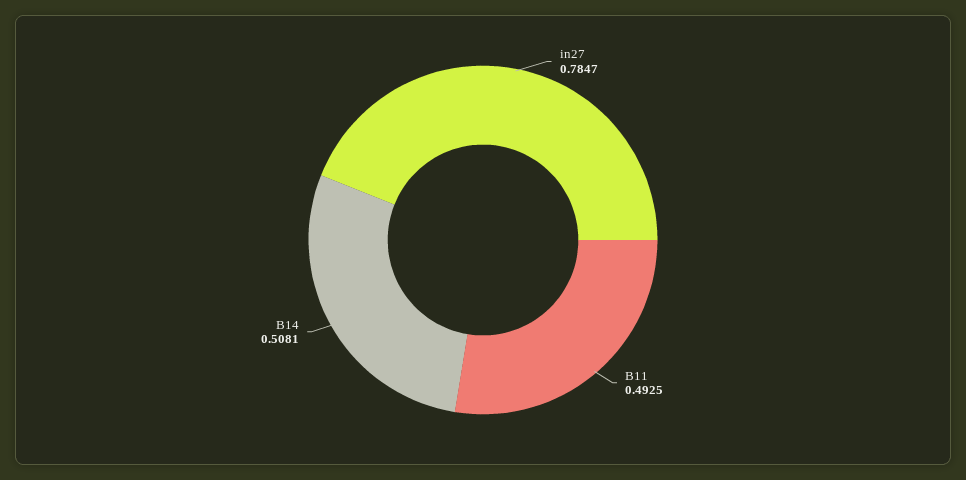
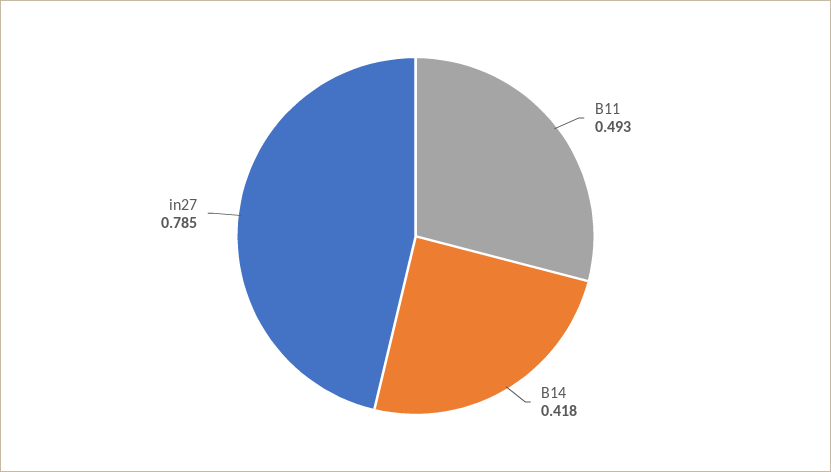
  {
    "in27": 0.7847,
    "B11": 0.4925,
-   "B14": 0.5081
+   "B14": 0.418
  }

